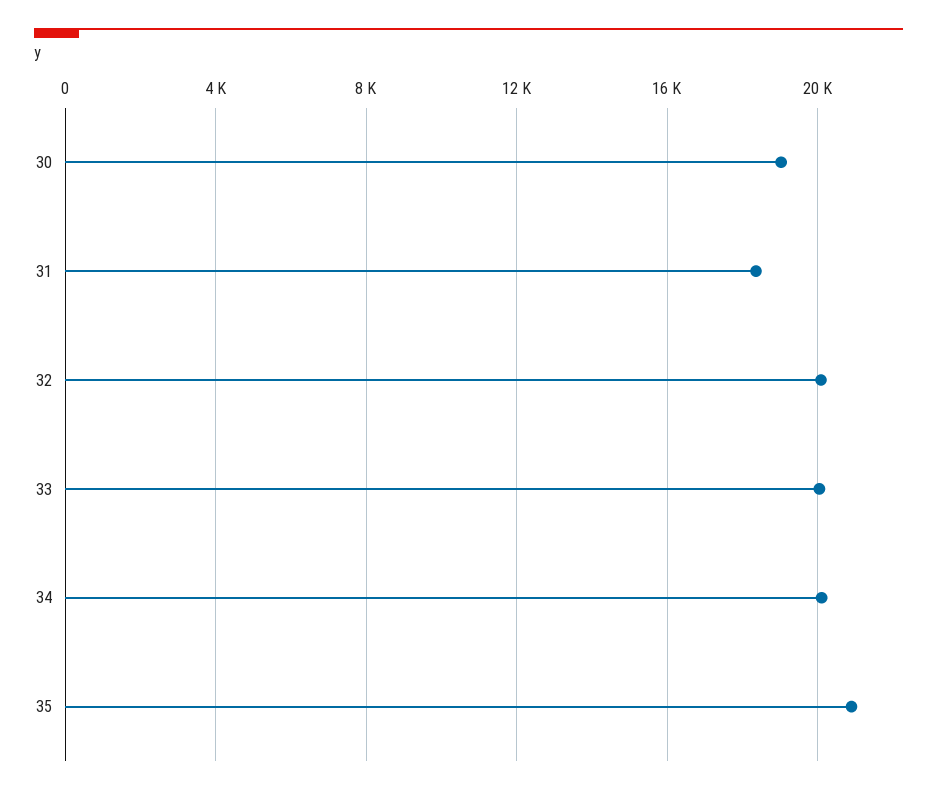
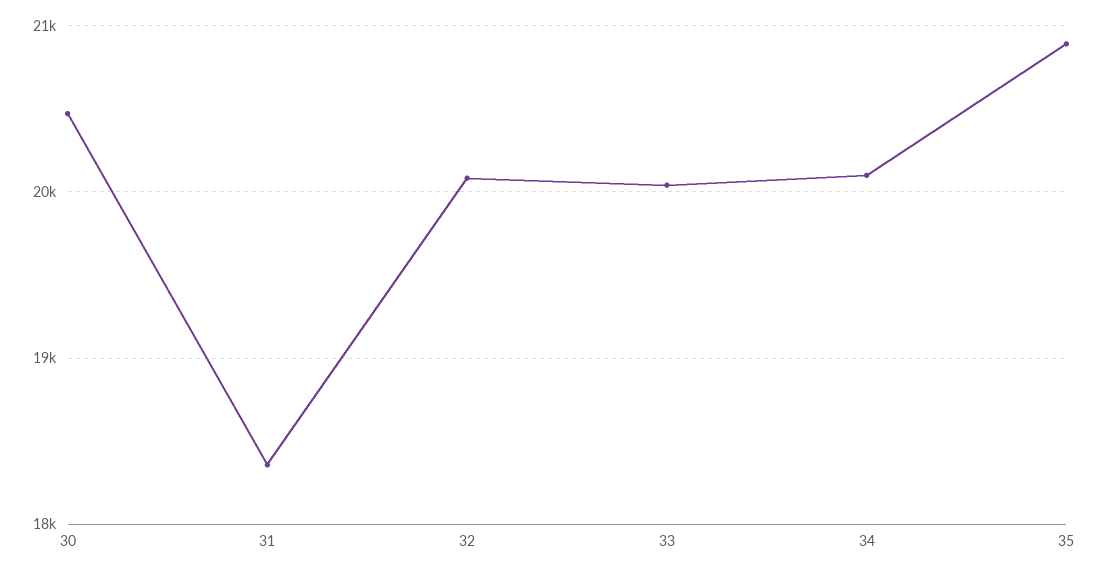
  {
-   "30": 19000,
+   "30": 20500,
    "31": 18400,
    "32": 20100,
    "33": 20000,
    "34": 20100,
    "35": 20900
  }

